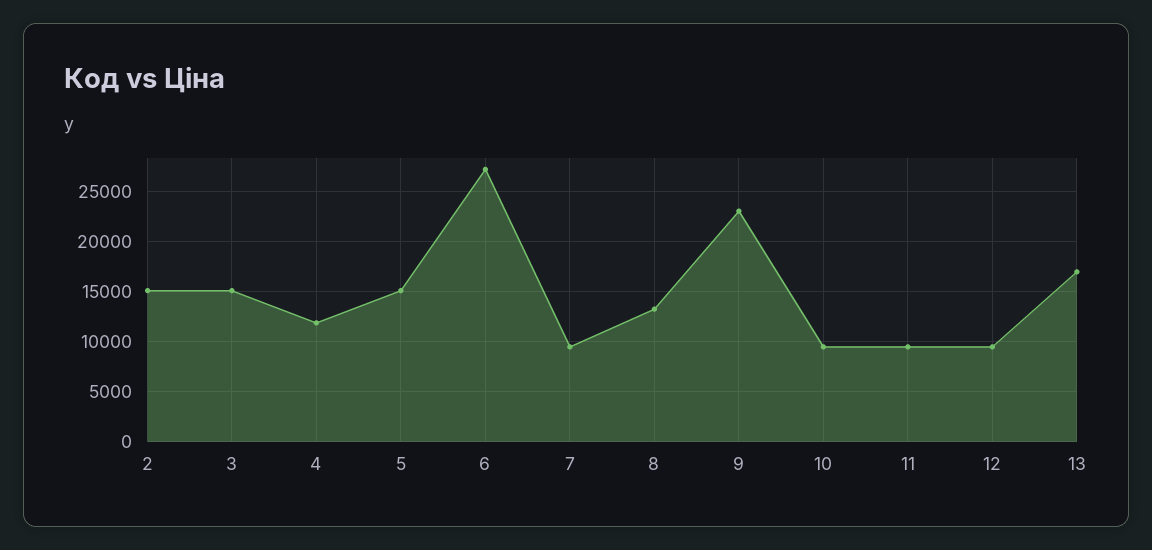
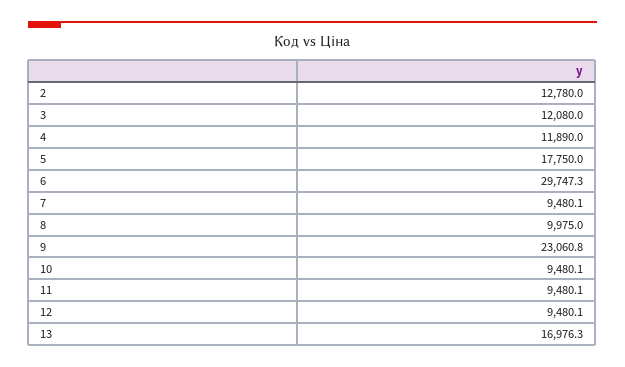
  {
-   "2": 15000,
+   "2": 12780,
-   "3": 15000,
+   "3": 12080,
    "4": 11890,
-   "5": 15000,
+   "5": 17750,
-   "6": 27000,
+   "6": 29747.3,
    "7": 9480.1,
-   "8": 13000,
+   "8": 9975,
    "9": 23060.8,
    "10": 9480.1,
    "11": 9480.1,
    "12": 9480.1,
    "13": 16976.3
  }

